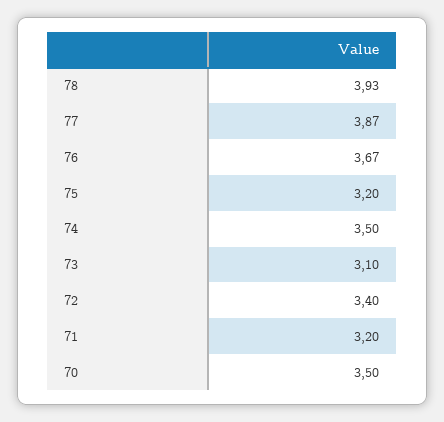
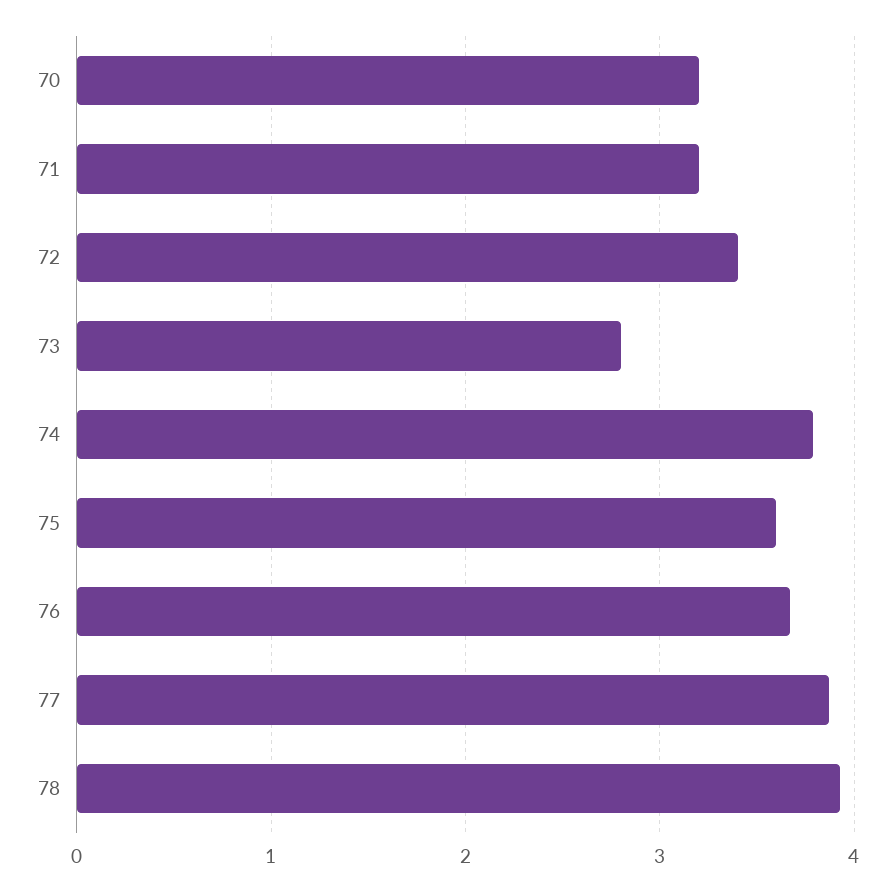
  {
    "78": 3.93,
    "77": 3.87,
    "76": 3.67,
-   "75": 3.2,
+   "75": 3.6,
-   "74": 3.5,
+   "74": 3.8,
-   "73": 3.1,
+   "73": 2.8,
    "72": 3.4,
    "71": 3.2,
-   "70": 3.5
+   "70": 3.2
  }

